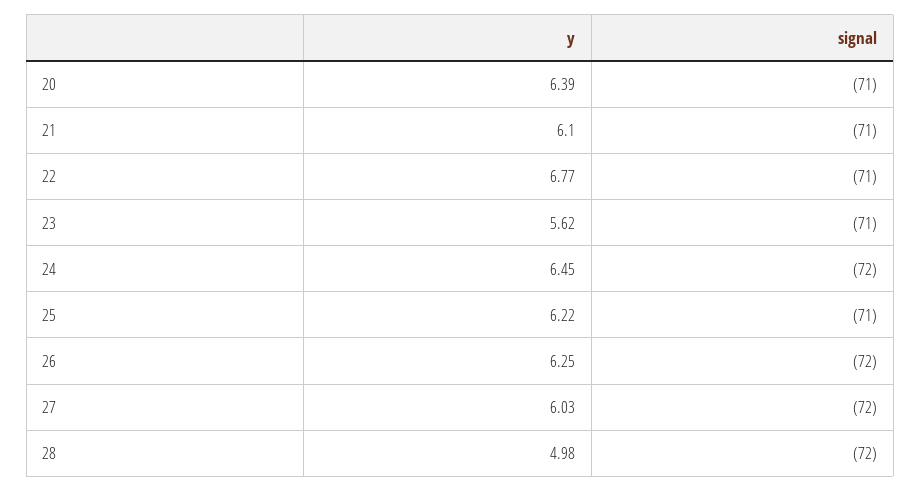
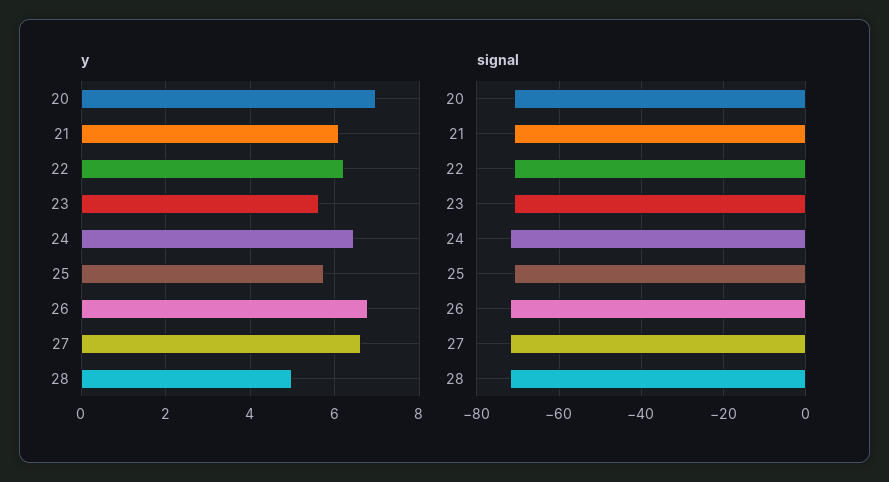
  {
    "y": {
-     "20": 6.39,
+     "20": 7,
      "21": 6.1,
-     "22": 6.77,
+     "22": 6.2,
      "23": 5.62,
      "24": 6.45,
-     "25": 6.22,
+     "25": 5.8,
-     "26": 6.25,
+     "26": 6.8,
-     "27": 6.03,
+     "27": 6.6,
      "28": 4.98
    },
    "signal": {
      "20": -71,
      "21": -71,
      "22": -71,
      "23": -71,
      "24": -72,
      "25": -71,
      "26": -72,
      "27": -72,
      "28": -72
    }
  }

